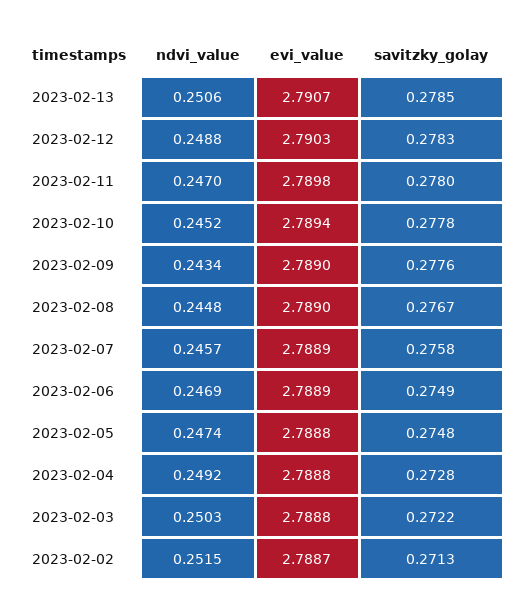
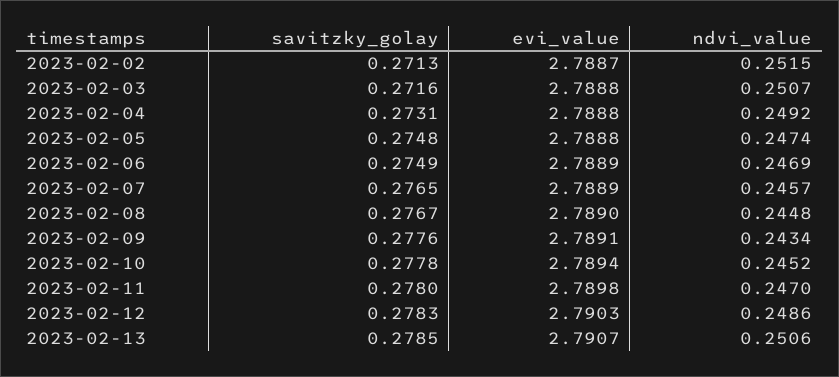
  {
    "ndvi_value": {
      "2023-02-13": 0.2506,
-     "2023-02-12": 0.2488,
+     "2023-02-12": 0.2486,
      "2023-02-11": 0.247,
      "2023-02-10": 0.2452,
      "2023-02-09": 0.2434,
      "2023-02-08": 0.2448,
      "2023-02-07": 0.2457,
      "2023-02-06": 0.2469,
      "2023-02-05": 0.2474,
      "2023-02-04": 0.2492,
-     "2023-02-03": 0.2503,
+     "2023-02-03": 0.2507,
      "2023-02-02": 0.2515
    },
    "evi_value": {
      "2023-02-13": 2.7907,
      "2023-02-12": 2.7903,
      "2023-02-11": 2.7898,
      "2023-02-10": 2.7894,
-     "2023-02-09": 2.789,
+     "2023-02-09": 2.7891,
      "2023-02-08": 2.789,
      "2023-02-07": 2.7889,
      "2023-02-06": 2.7889,
      "2023-02-05": 2.7888,
      "2023-02-04": 2.7888,
      "2023-02-03": 2.7888,
      "2023-02-02": 2.7887
    },
    "savitzky_golay": {
      "2023-02-13": 0.2785,
      "2023-02-12": 0.2783,
      "2023-02-11": 0.278,
      "2023-02-10": 0.2778,
      "2023-02-09": 0.2776,
      "2023-02-08": 0.2767,
-     "2023-02-07": 0.2758,
+     "2023-02-07": 0.2765,
      "2023-02-06": 0.2749,
      "2023-02-05": 0.2748,
-     "2023-02-04": 0.2728,
+     "2023-02-04": 0.2731,
-     "2023-02-03": 0.2722,
+     "2023-02-03": 0.2716,
      "2023-02-02": 0.2713
    }
  }

